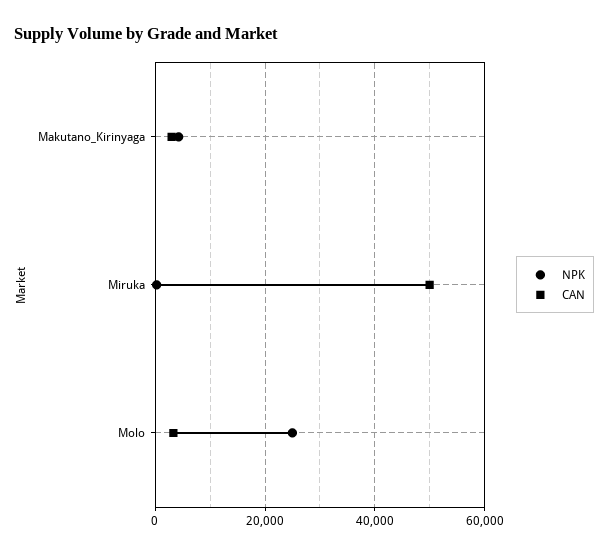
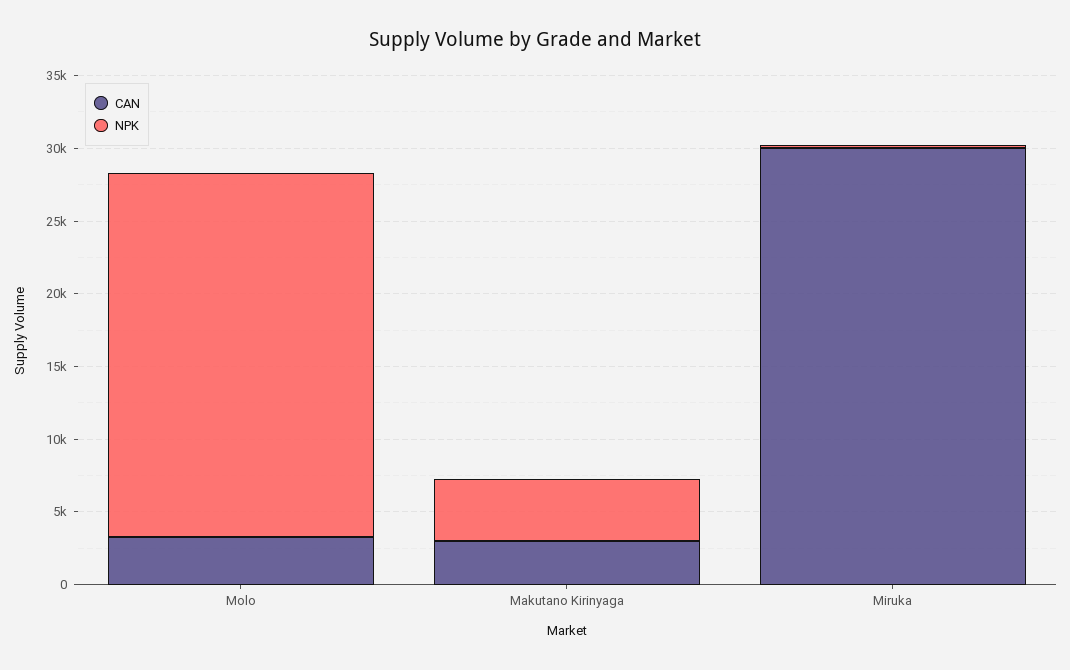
  {
    "NPK": {
      "Makutano_Kirinyaga": 4000,
      "Miruka": 0,
      "Molo": 25000
    },
    "CAN": {
      "Makutano_Kirinyaga": 3000,
-     "Miruka": 50000,
+     "Miruka": 30000,
      "Molo": 3000
    }
  }

